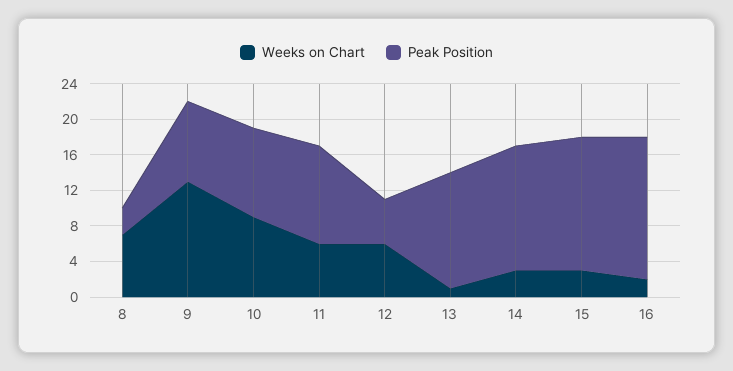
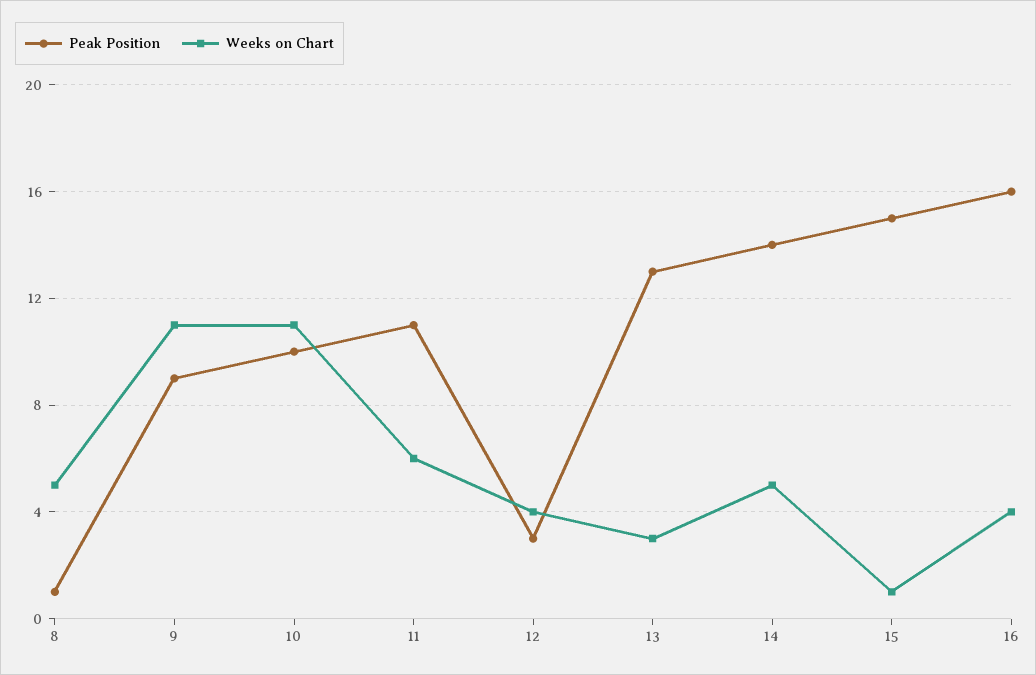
  {
    "Weeks on Chart": {
-     "8": 7,
+     "8": 5,
-     "9": 13,
+     "9": 11,
-     "10": 9,
+     "10": 11,
      "11": 6,
-     "12": 6,
+     "12": 4,
-     "13": 1,
+     "13": 3,
-     "14": 3,
+     "14": 5,
-     "15": 3,
+     "15": 1,
-     "16": 2
+     "16": 4
    },
    "Peak Position": {
-     "8": 3,
+     "8": 1,
      "9": 9,
      "10": 10,
      "11": 11,
-     "12": 5,
+     "12": 3,
      "13": 13,
      "14": 14,
      "15": 15,
      "16": 16
    }
  }

